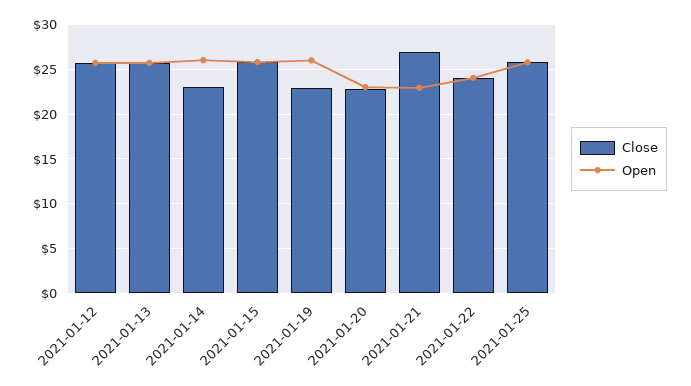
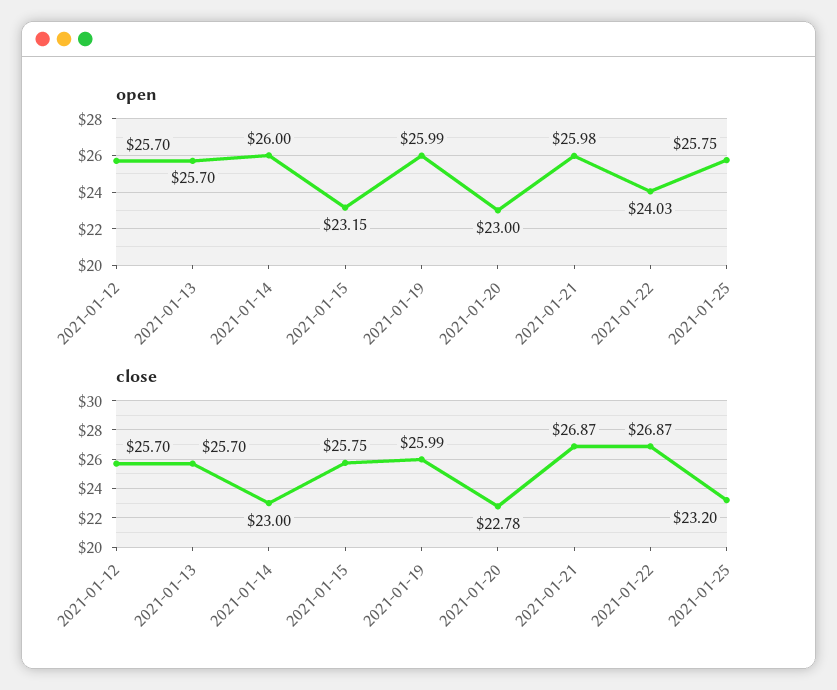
  {
    "Close": {
      "2021-01-12": 25.7,
      "2021-01-13": 25.7,
      "2021-01-14": 23,
      "2021-01-15": 25.75,
-     "2021-01-19": 23,
+     "2021-01-19": 25.99,
      "2021-01-20": 22.78,
      "2021-01-21": 26.87,
-     "2021-01-22": 24,
+     "2021-01-22": 26.87,
-     "2021-01-25": 26
+     "2021-01-25": 23.2
    },
    "Open": {
      "2021-01-12": 25.7,
      "2021-01-13": 25.7,
      "2021-01-14": 26,
-     "2021-01-15": 26,
+     "2021-01-15": 23.15,
      "2021-01-19": 25.99,
      "2021-01-20": 23,
-     "2021-01-21": 23,
+     "2021-01-21": 25.98,
      "2021-01-22": 24.03,
      "2021-01-25": 25.75
    }
  }

